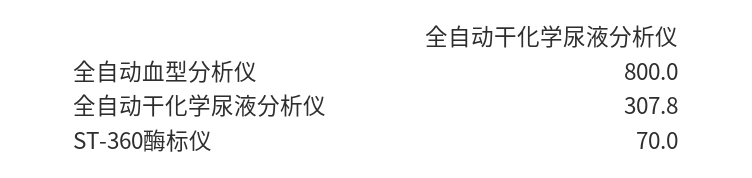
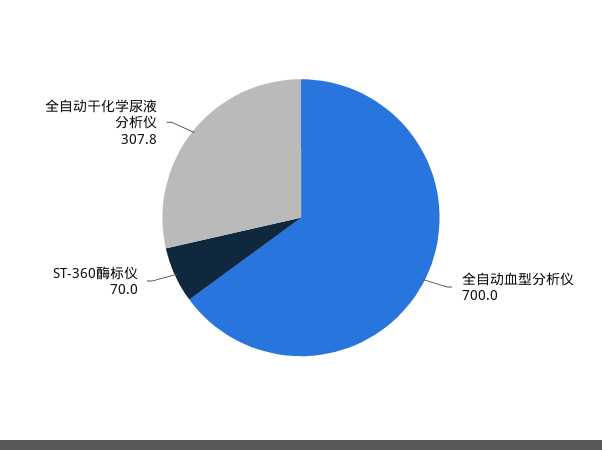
  {
-   "全自动血型分析仪": 800,
+   "全自动血型分析仪": 700,
    "全自动干化学尿液分析仪": 307.8,
    "ST-360酶标仪": 70
  }

